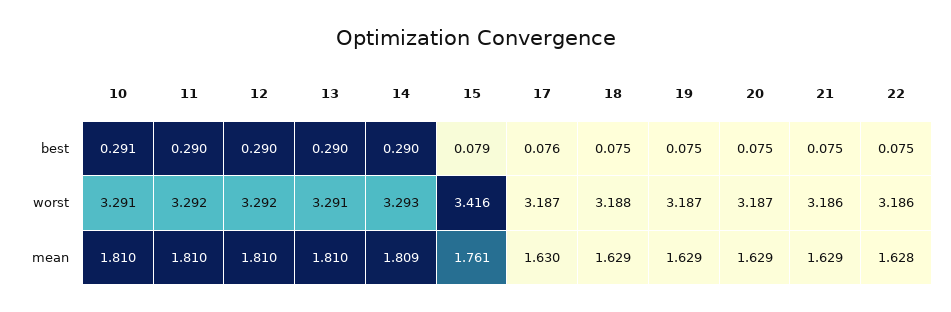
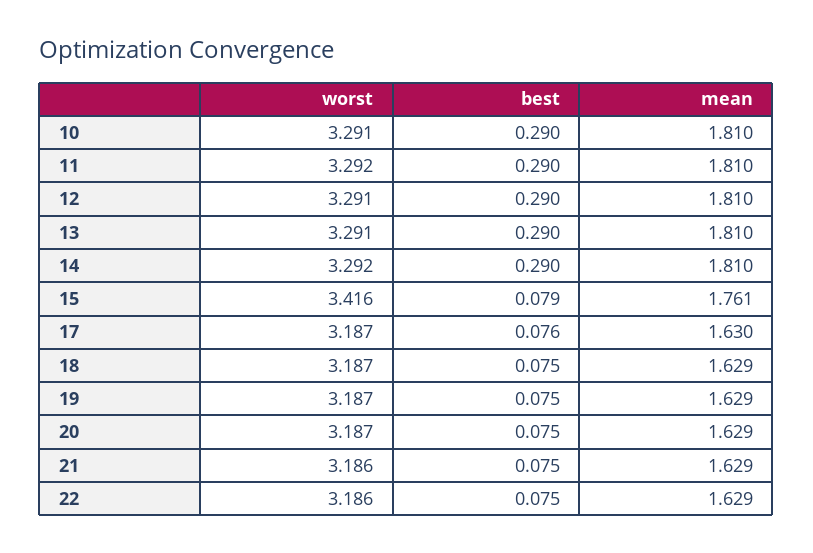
  {
    "10": {
-     "best": 0.291,
+     "best": 0.29,
      "worst": 3.291,
      "mean": 1.81
    },
    "11": {
      "best": 0.29,
      "worst": 3.292,
      "mean": 1.81
    },
    "12": {
      "best": 0.29,
-     "worst": 3.292,
+     "worst": 3.291,
      "mean": 1.81
    },
    "13": {
      "best": 0.29,
      "worst": 3.291,
      "mean": 1.81
    },
    "14": {
      "best": 0.29,
-     "worst": 3.293,
+     "worst": 3.292,
-     "mean": 1.809
+     "mean": 1.81
    },
    "15": {
      "best": 0.079,
      "worst": 3.416,
      "mean": 1.761
    },
    "17": {
      "best": 0.076,
      "worst": 3.187,
      "mean": 1.63
    },
    "18": {
      "best": 0.075,
-     "worst": 3.188,
+     "worst": 3.187,
      "mean": 1.629
    },
    "19": {
      "best": 0.075,
      "worst": 3.187,
      "mean": 1.629
    },
    "20": {
      "best": 0.075,
      "worst": 3.187,
      "mean": 1.629
    },
    "21": {
      "best": 0.075,
      "worst": 3.186,
      "mean": 1.629
    },
    "22": {
      "best": 0.075,
      "worst": 3.186,
-     "mean": 1.628
+     "mean": 1.629
    }
  }

